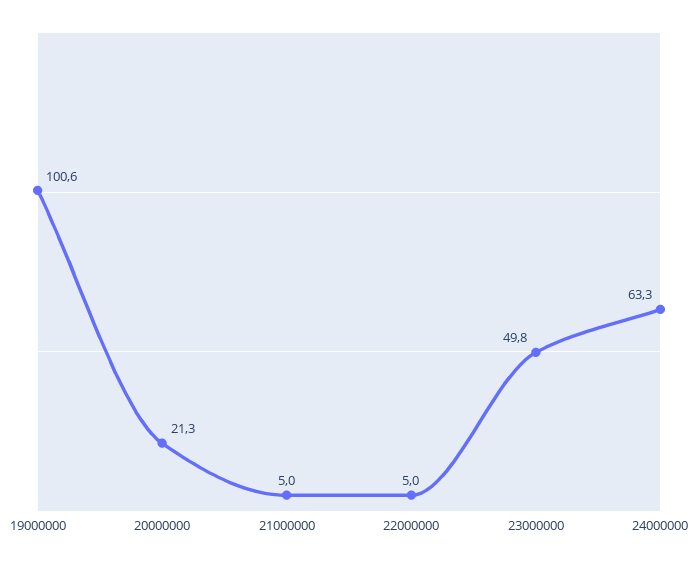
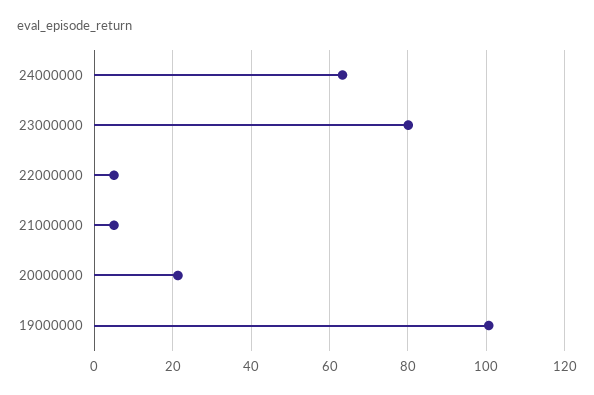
  {
    "19000000": 100.6,
    "20000000": 21.3,
    "21000000": 5,
    "22000000": 5,
-   "23000000": 49.8,
+   "23000000": 80,
    "24000000": 63.3
  }

